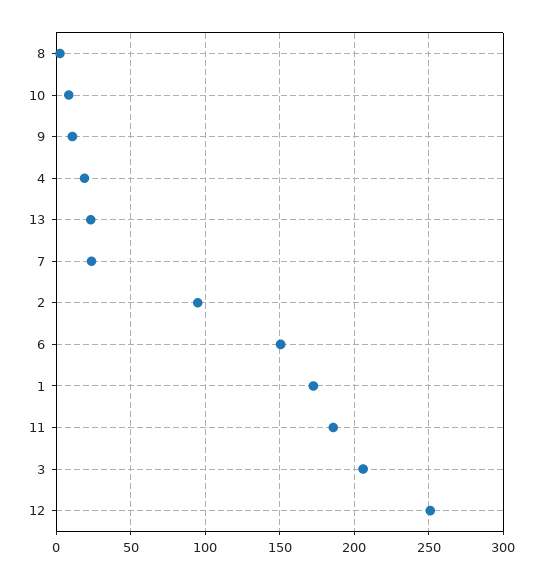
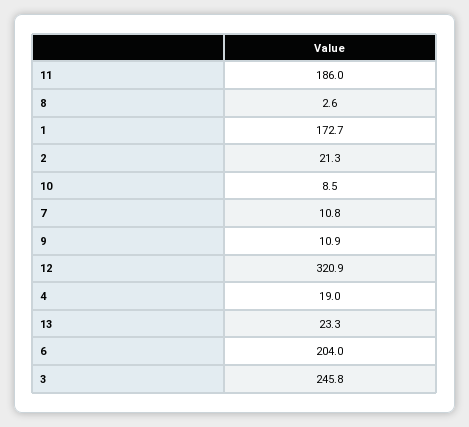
  {
    "8": 2.6,
    "10": 8.5,
    "9": 10.9,
    "4": 19,
    "13": 23.3,
-   "7": 25,
+   "7": 10.8,
-   "2": 95,
+   "2": 21.3,
-   "6": 150,
+   "6": 204,
    "1": 172.7,
    "11": 186,
-   "3": 205,
+   "3": 245.8,
-   "12": 250
+   "12": 320.9
  }

